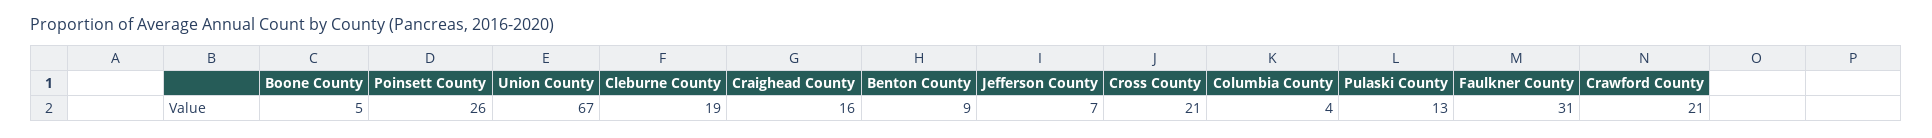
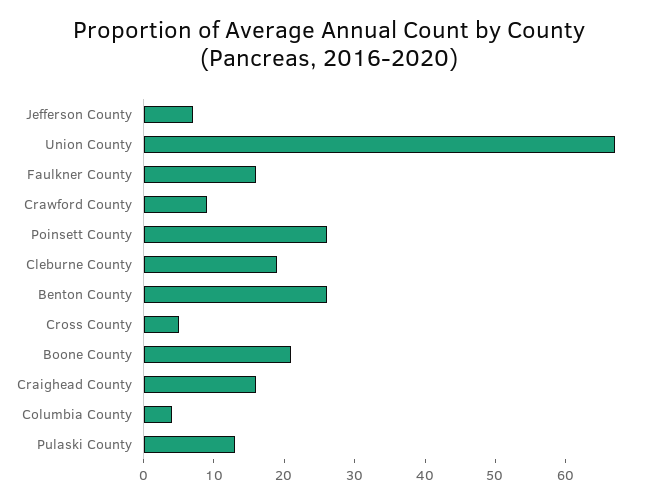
  {
-   "Boone County": 5,
+   "Boone County": 20,
    "Poinsett County": 26,
    "Union County": 67,
    "Cleburne County": 19,
    "Craighead County": 16,
-   "Benton County": 9,
+   "Benton County": 25,
    "Jefferson County": 7,
-   "Cross County": 21,
+   "Cross County": 5,
    "Columbia County": 4,
    "Pulaski County": 13,
-   "Faulkner County": 31,
+   "Faulkner County": 15,
-   "Crawford County": 21
+   "Crawford County": 10
  }

